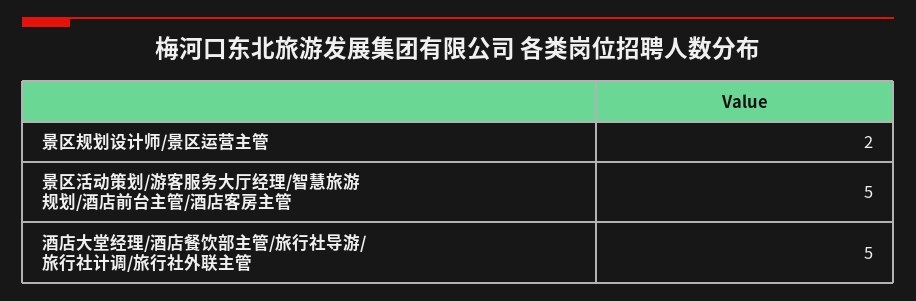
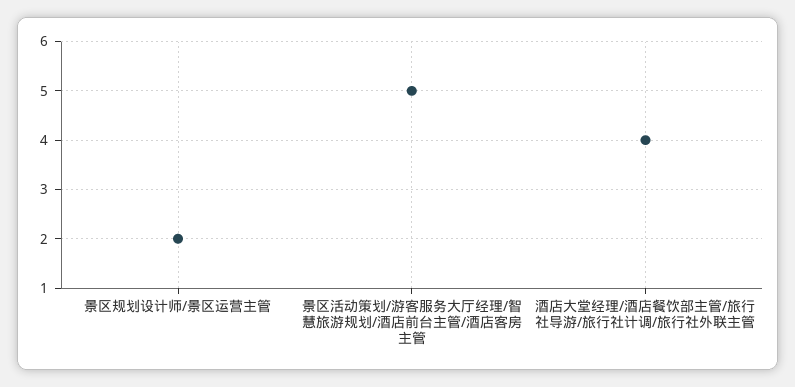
  {
    "景区规划设计师/景区运营主管": 2,
    "景区活动策划/游客服务大厅经理/智慧旅游规划/酒店前台主管/酒店客房主管": 5,
-   "酒店大堂经理/酒店餐饮部主管/旅行社导游/旅行社计调/旅行社外联主管": 5
+   "酒店大堂经理/酒店餐饮部主管/旅行社导游/旅行社计调/旅行社外联主管": 4
  }

